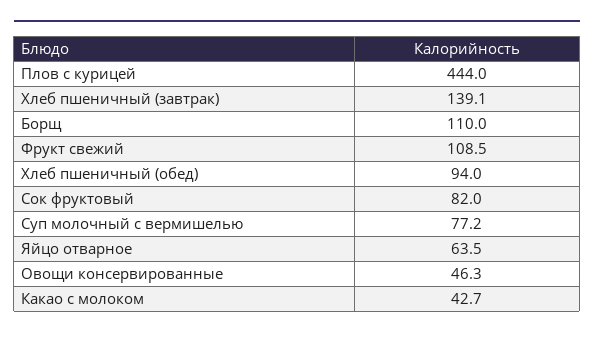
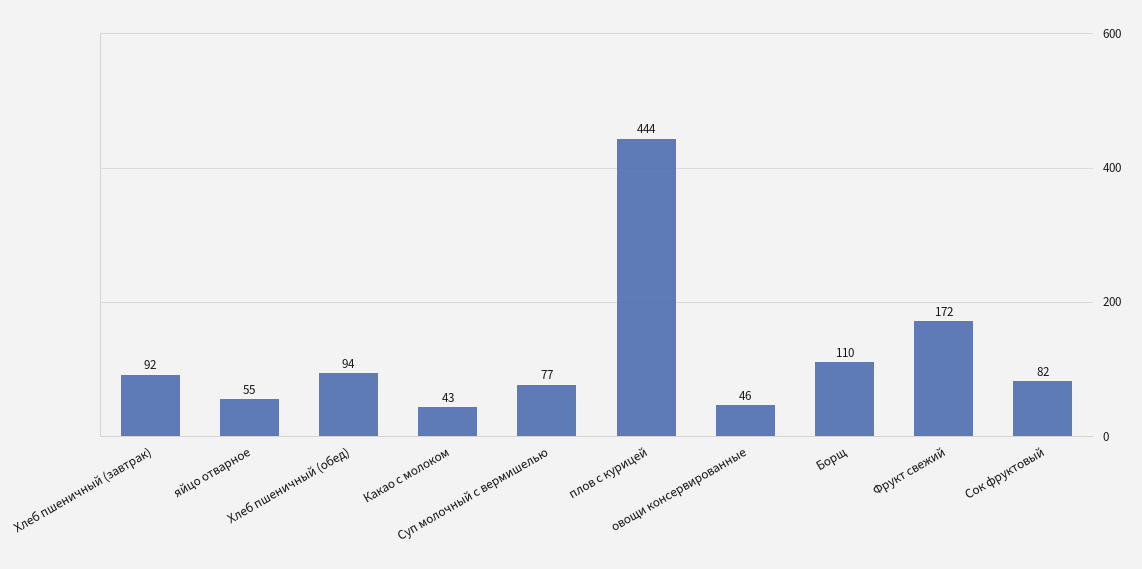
  {
    "Плов с курицей": 444,
-   "Хлеб пшеничный (завтрак)": 139.1,
+   "Хлеб пшеничный (завтрак)": 92,
    "Борщ": 110,
-   "Фрукт свежий": 108.5,
+   "Фрукт свежий": 172,
    "Хлеб пшеничный (обед)": 94,
    "Сок фруктовый": 82,
    "Суп молочный с вермишелью": 77.2,
-   "Яйцо отварное": 63.5,
+   "Яйцо отварное": 55,
    "Овощи консервированные": 46.3,
    "Какао с молоком": 42.7
  }

